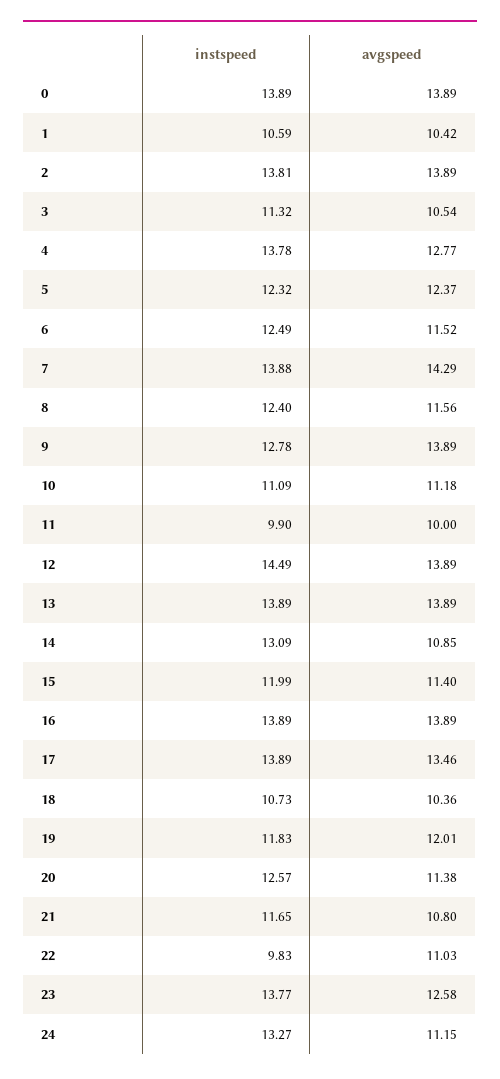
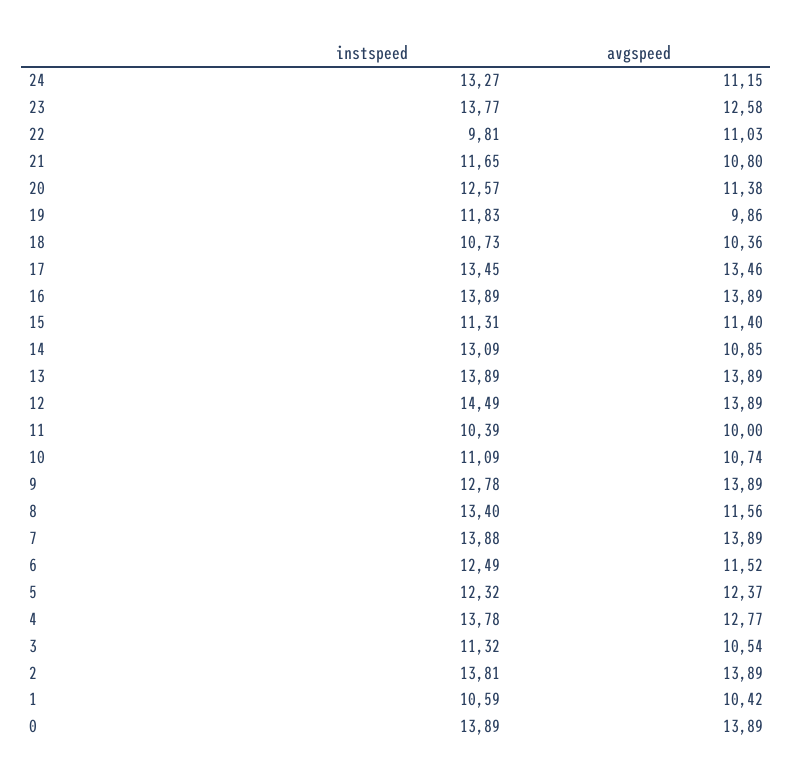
  {
    "instspeed": {
      "0": 13.89,
      "1": 10.59,
      "2": 13.81,
      "3": 11.32,
      "4": 13.78,
      "5": 12.32,
      "6": 12.49,
      "7": 13.88,
-     "8": 12.4,
+     "8": 13.4,
      "9": 12.78,
      "10": 11.09,
-     "11": 9.9,
+     "11": 10.39,
      "12": 14.49,
      "13": 13.89,
      "14": 13.09,
-     "15": 11.99,
+     "15": 11.31,
      "16": 13.89,
-     "17": 13.89,
+     "17": 13.45,
      "18": 10.73,
      "19": 11.83,
      "20": 12.57,
      "21": 11.65,
-     "22": 9.83,
+     "22": 9.81,
      "23": 13.77,
      "24": 13.27
    },
    "avgspeed": {
      "0": 13.89,
      "1": 10.42,
      "2": 13.89,
      "3": 10.54,
      "4": 12.77,
      "5": 12.37,
      "6": 11.52,
-     "7": 14.29,
+     "7": 13.89,
      "8": 11.56,
      "9": 13.89,
-     "10": 11.18,
+     "10": 10.74,
      "11": 10,
      "12": 13.89,
      "13": 13.89,
      "14": 10.85,
      "15": 11.4,
      "16": 13.89,
      "17": 13.46,
      "18": 10.36,
-     "19": 12.01,
+     "19": 9.86,
      "20": 11.38,
      "21": 10.8,
      "22": 11.03,
      "23": 12.58,
      "24": 11.15
    }
  }

